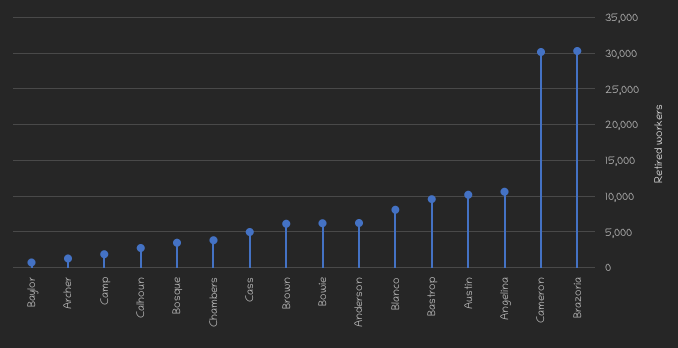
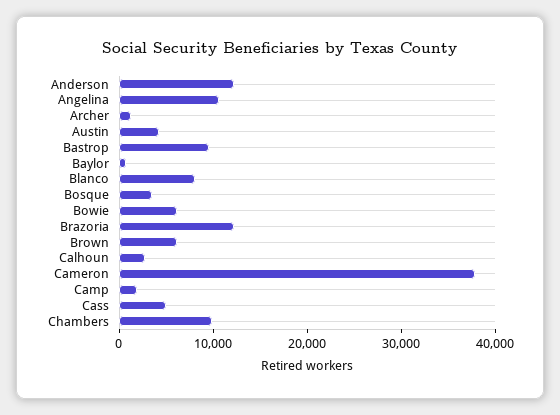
  {
    "Baylor": 1000,
    "Archer": 1000,
    "Camp": 2000,
    "Calhoun": 3000,
    "Bosque": 3000,
-   "Chambers": 4000,
+   "Chambers": 10000,
    "Cass": 5000,
    "Brown": 6000,
    "Bowie": 6000,
-   "Anderson": 6000,
+   "Anderson": 12000,
    "Blanco": 8000,
    "Bastrop": 10000,
-   "Austin": 10000,
+   "Austin": 4000,
    "Angelina": 11000,
-   "Cameron": 30000,
+   "Cameron": 38000,
-   "Brazoria": 30000
+   "Brazoria": 12000
  }

